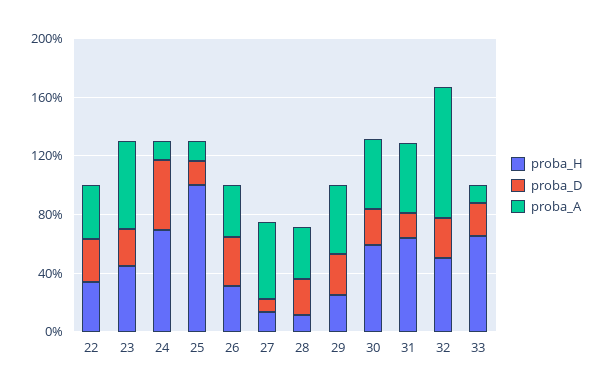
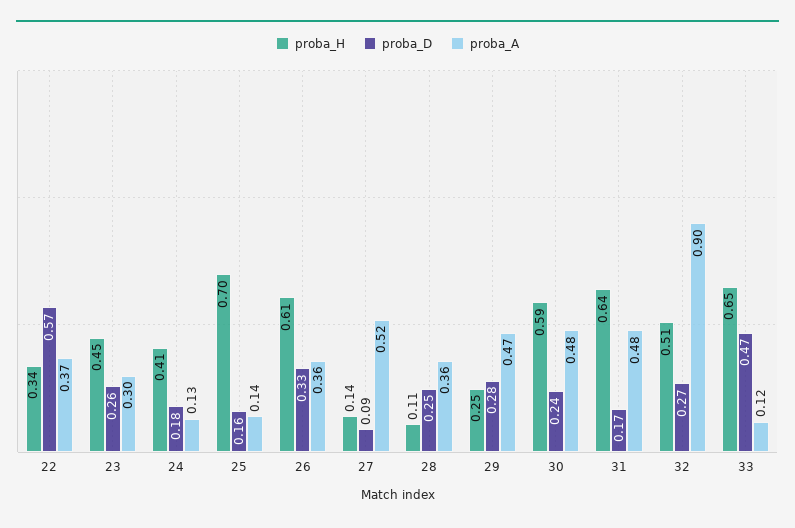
  {
    "proba_H": {
      "22": 0.34,
      "23": 0.45,
-     "24": 0.7,
+     "24": 0.41,
-     "25": 1,
+     "25": 0.7,
-     "26": 0.3,
+     "26": 0.61,
      "27": 0.14,
      "28": 0.11,
      "29": 0.25,
      "30": 0.59,
      "31": 0.64,
      "32": 0.51,
      "33": 0.65
    },
    "proba_D": {
-     "22": 0.3,
+     "22": 0.57,
      "23": 0.26,
-     "24": 0.5,
+     "24": 0.18,
      "25": 0.16,
      "26": 0.33,
      "27": 0.09,
      "28": 0.25,
      "29": 0.28,
      "30": 0.24,
      "31": 0.17,
      "32": 0.27,
-     "33": 0.2
+     "33": 0.47
    },
    "proba_A": {
      "22": 0.37,
-     "23": 0.6,
+     "23": 0.3,
      "24": 0.13,
      "25": 0.14,
      "26": 0.36,
      "27": 0.52,
      "28": 0.36,
      "29": 0.47,
      "30": 0.48,
      "31": 0.48,
      "32": 0.9,
      "33": 0.12
    }
  }

